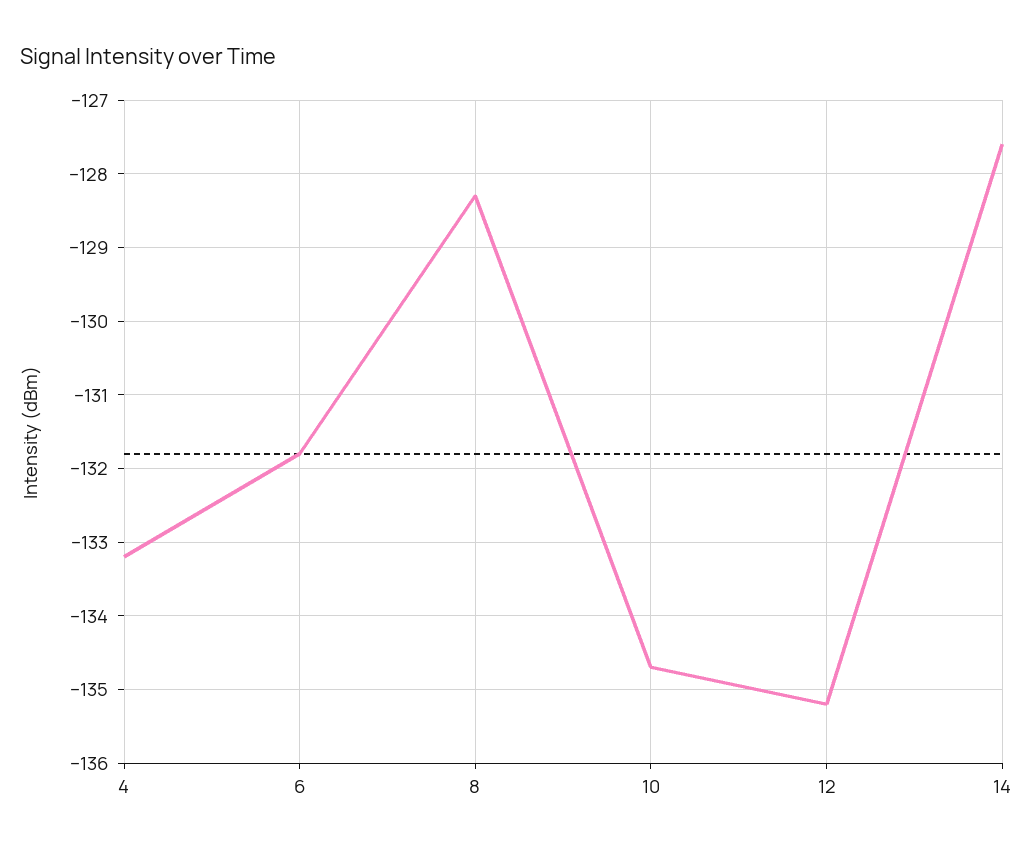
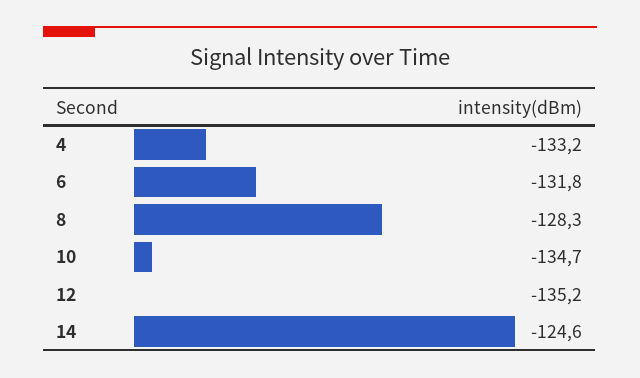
  {
    "4": -133.2,
    "6": -131.8,
    "8": -128.3,
    "10": -134.7,
    "12": -135.2,
-   "14": -127.6
+   "14": -124.6
  }

